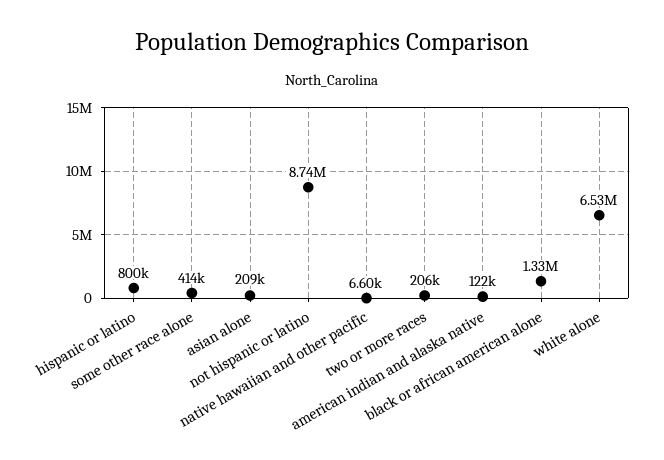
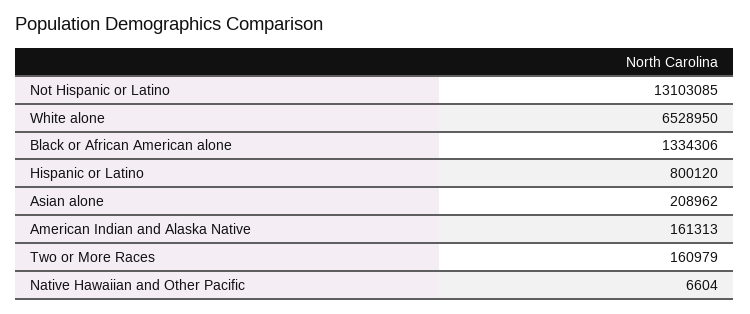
  {
    "hispanic or latino": 800120,
-   "some other race alone": 414000,
    "asian alone": 208962,
-   "not hispanic or latino": 8740000,
+   "not hispanic or latino": 13103085,
    "native hawaiian and other pacific": 6604,
-   "two or more races": 206000,
+   "two or more races": 160979,
-   "american indian and alaska native": 122000,
+   "american indian and alaska native": 161313,
    "black or african american alone": 1334306,
    "white alone": 6528950
  }

